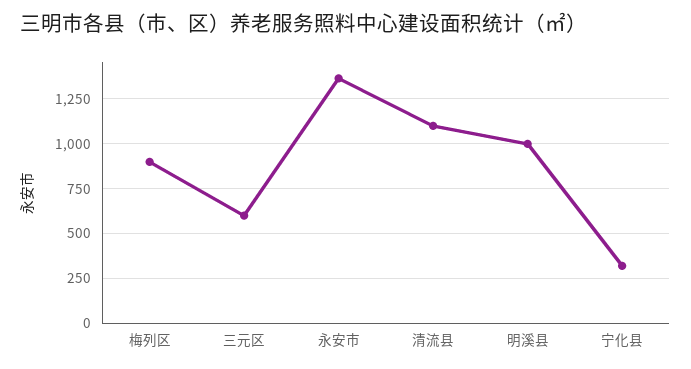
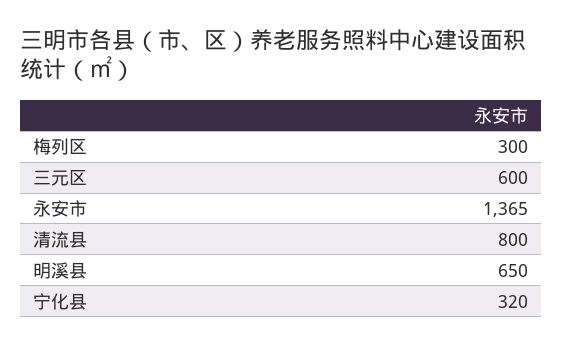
  {
-   "梅列区": 900,
+   "梅列区": 300,
    "三元区": 600,
    "永安市": 1365,
-   "清流县": 1100,
+   "清流县": 800,
-   "明溪县": 1000,
+   "明溪县": 650,
    "宁化县": 320
  }

